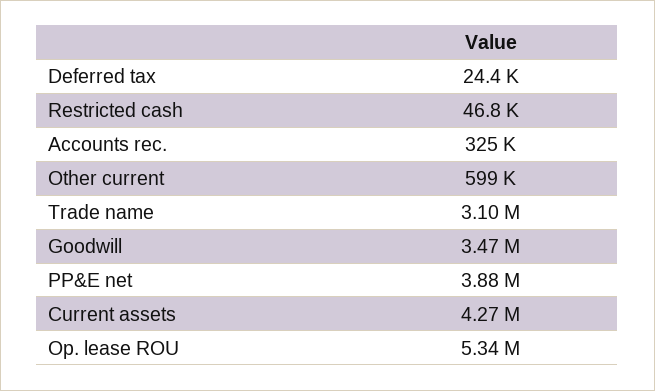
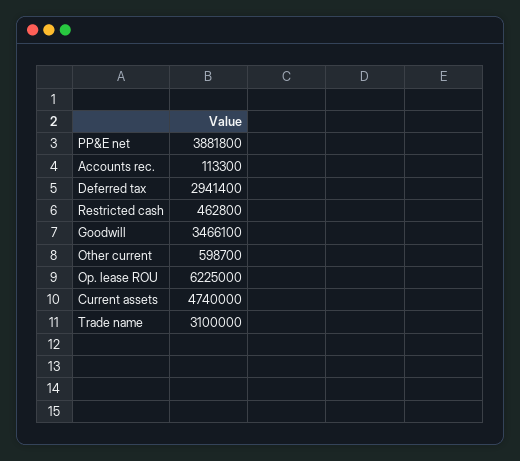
  {
-   "Deferred tax": 24400,
+   "Deferred tax": 2941400,
-   "Restricted cash": 46800,
+   "Restricted cash": 462800,
-   "Accounts rec.": 325000,
+   "Accounts rec.": 113300,
    "Other current": 598700,
    "Trade name": 3100000,
    "Goodwill": 3466100,
    "PP&E net": 3881800,
-   "Current assets": 4270000,
+   "Current assets": 4740000,
-   "Op. lease ROU": 5340000
+   "Op. lease ROU": 6225000
  }

